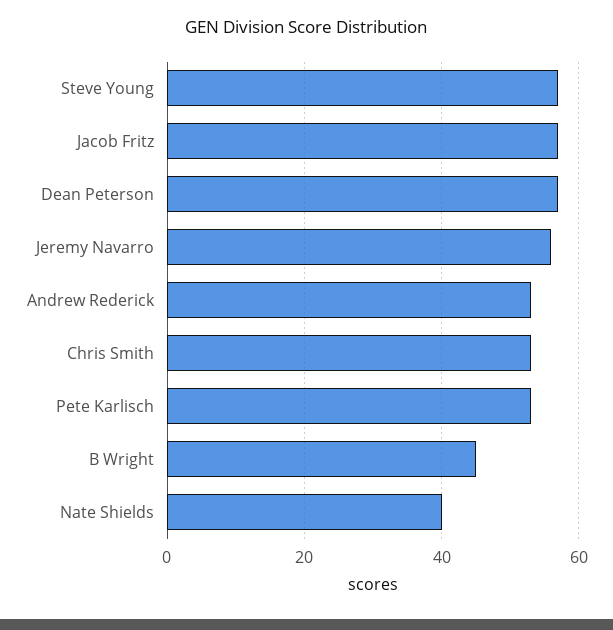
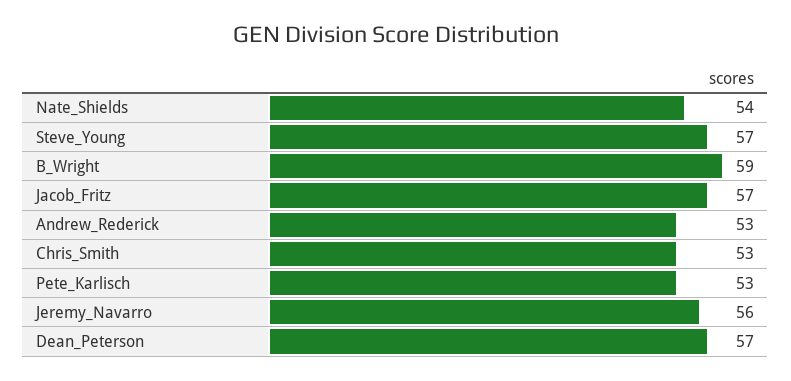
  {
    "Steve Young": 57,
    "Jacob Fritz": 57,
    "Dean Peterson": 57,
    "Jeremy Navarro": 56,
    "Andrew Rederick": 53,
    "Chris Smith": 53,
    "Pete Karlisch": 53,
-   "B Wright": 45,
+   "B Wright": 59,
-   "Nate Shields": 40
+   "Nate Shields": 54
  }

